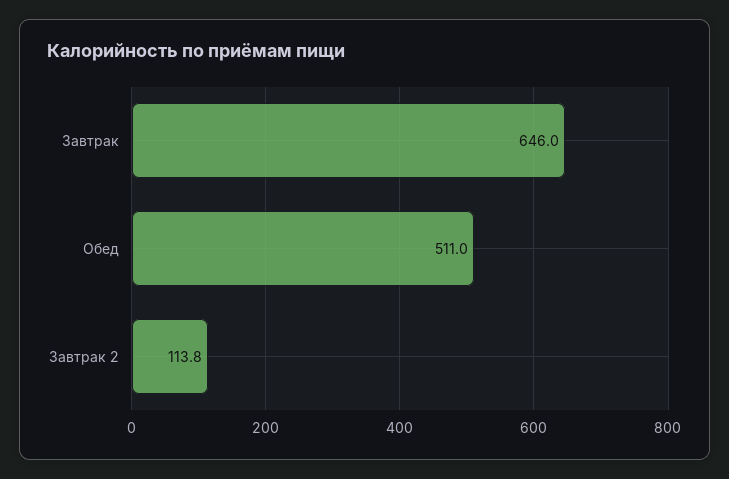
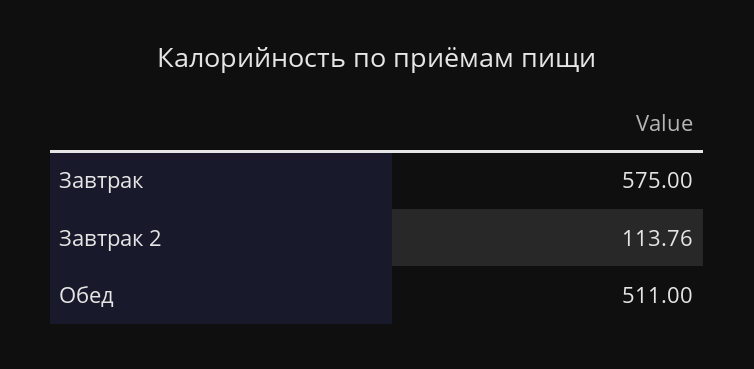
  {
-   "Завтрак": 646,
+   "Завтрак": 575,
    "Обед": 511,
    "Завтрак 2": 113.76
  }

